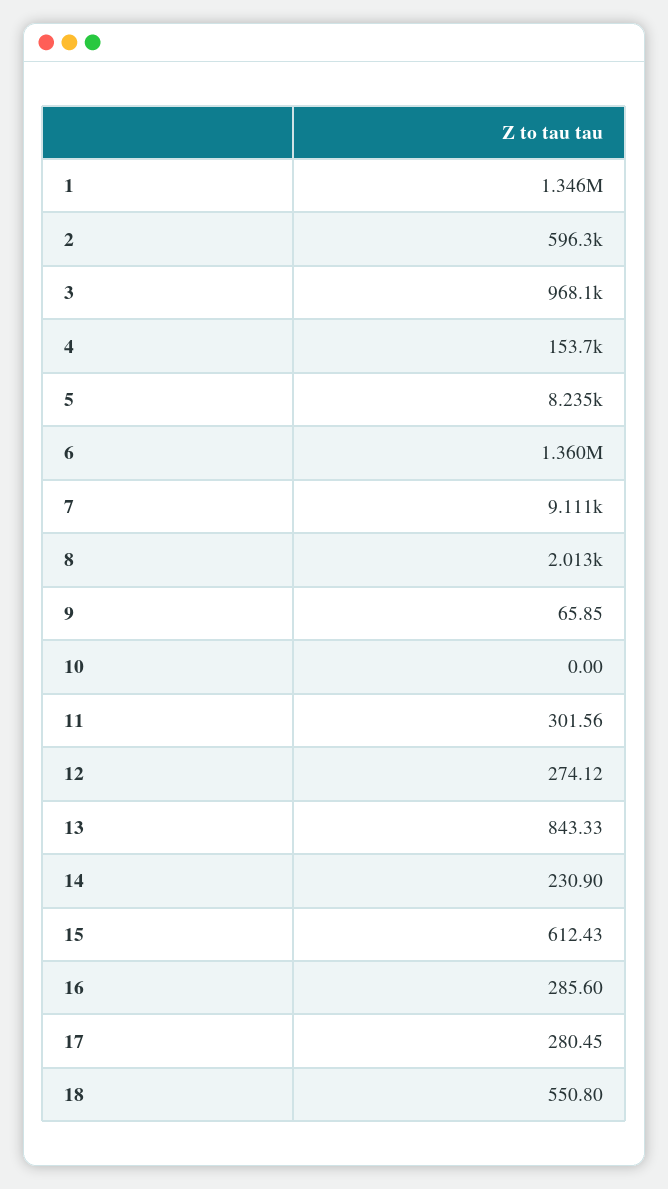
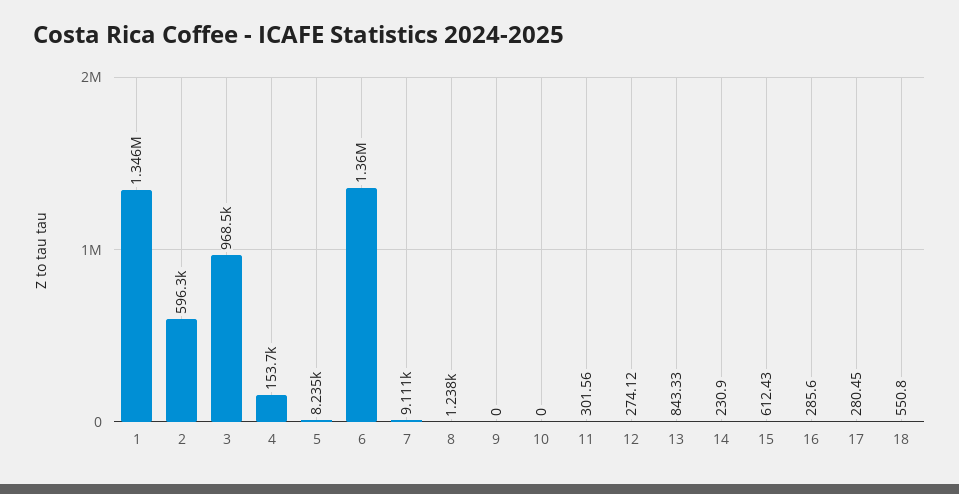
  {
    "1": 1346000,
    "2": 596300,
-   "3": 968100,
+   "3": 968500,
    "4": 153700,
    "5": 8235,
    "6": 1360000,
    "7": 9111,
-   "8": 2013,
+   "8": 1238,
-   "9": 65.85,
+   "9": 0,
    "10": 0,
    "11": 301.56,
    "12": 274.12,
    "13": 843.33,
    "14": 230.9,
    "15": 612.43,
    "16": 285.6,
    "17": 280.45,
    "18": 550.8
  }

